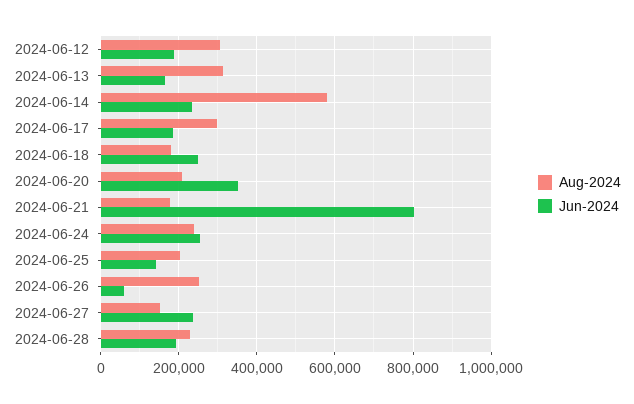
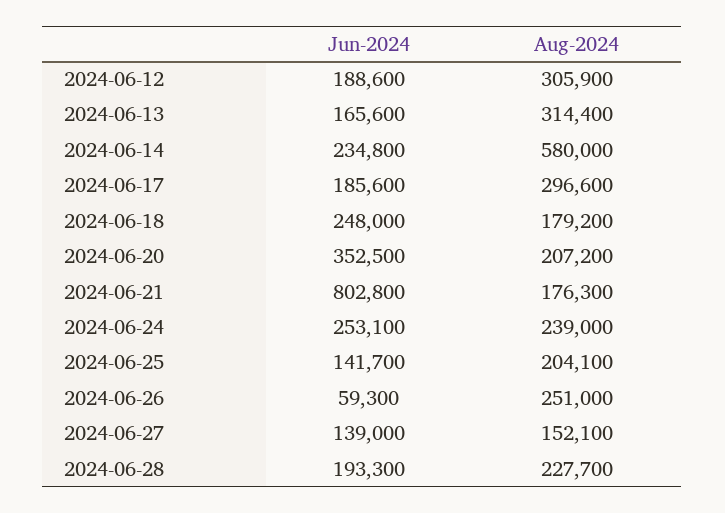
  {
    "Aug-2024": {
      "2024-06-12": 305900,
      "2024-06-13": 314400,
      "2024-06-14": 580000,
      "2024-06-17": 296600,
      "2024-06-18": 179200,
      "2024-06-20": 207200,
      "2024-06-21": 176300,
      "2024-06-24": 239000,
      "2024-06-25": 204100,
      "2024-06-26": 251000,
      "2024-06-27": 152100,
      "2024-06-28": 227700
    },
    "Jun-2024": {
      "2024-06-12": 188600,
      "2024-06-13": 165600,
      "2024-06-14": 234800,
      "2024-06-17": 185600,
      "2024-06-18": 248000,
      "2024-06-20": 352500,
      "2024-06-21": 802800,
      "2024-06-24": 253100,
      "2024-06-25": 141700,
      "2024-06-26": 59300,
-     "2024-06-27": 240000,
+     "2024-06-27": 139000,
      "2024-06-28": 193300
    }
  }

